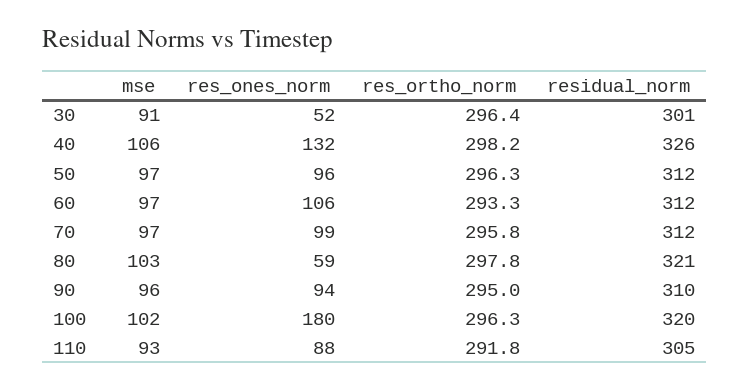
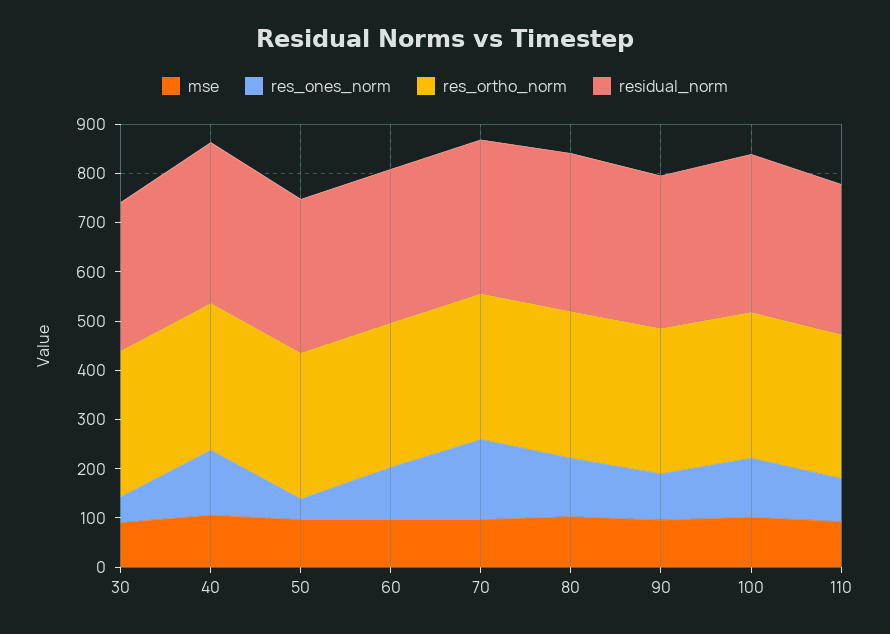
  {
    "mse": {
      "30": 91,
      "40": 106,
      "50": 97,
      "60": 97,
      "70": 97,
      "80": 103,
      "90": 96,
      "100": 102,
      "110": 93
    },
    "res_ones_norm": {
      "30": 52,
      "40": 132,
-     "50": 96,
+     "50": 40,
      "60": 106,
-     "70": 99,
+     "70": 160,
-     "80": 59,
+     "80": 120,
      "90": 94,
-     "100": 180,
+     "100": 120,
      "110": 88
    },
    "res_ortho_norm": {
      "30": 296.4,
      "40": 298.2,
      "50": 296.3,
      "60": 293.3,
      "70": 295.8,
      "80": 297.8,
      "90": 295,
      "100": 296.3,
      "110": 291.8
    },
    "residual_norm": {
      "30": 301,
      "40": 326,
      "50": 312,
      "60": 312,
      "70": 312,
      "80": 321,
      "90": 310,
      "100": 320,
      "110": 305
    }
  }

